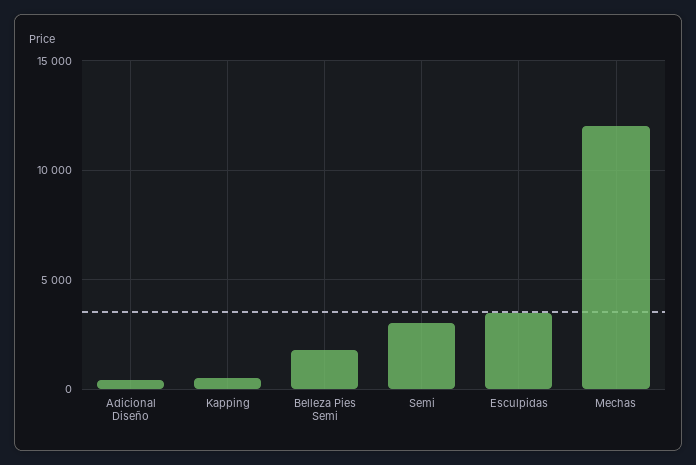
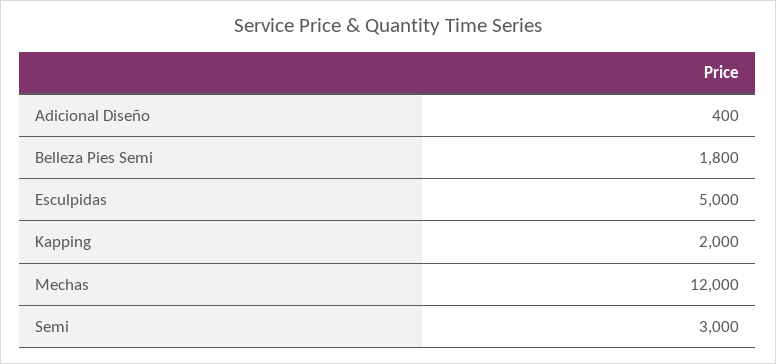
  {
    "Adicional Diseño": 400,
-   "Kapping": 500,
+   "Kapping": 2000,
    "Belleza Pies Semi": 1800,
    "Semi": 3000,
-   "Esculpidas": 3500,
+   "Esculpidas": 5000,
    "Mechas": 12000
  }

